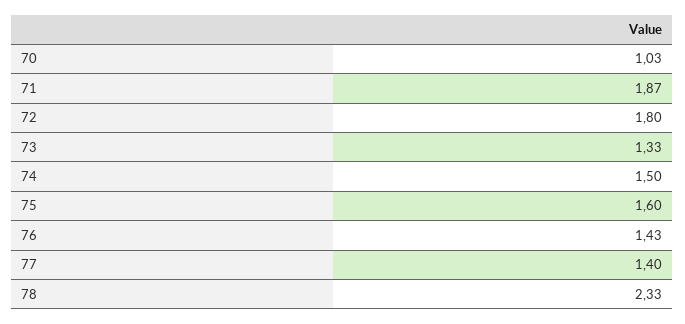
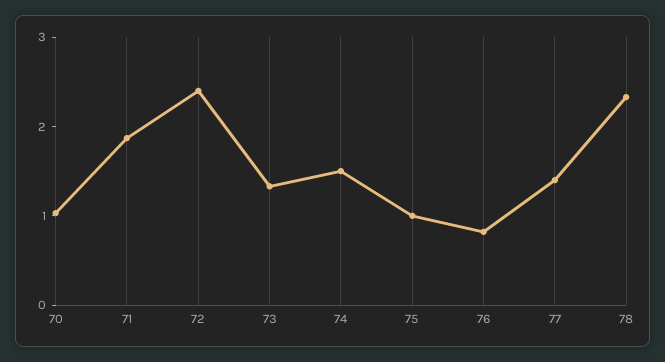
  {
    "70": 1.03,
    "71": 1.87,
-   "72": 1.8,
+   "72": 2.4,
    "73": 1.33,
    "74": 1.5,
-   "75": 1.6,
+   "75": 1,
-   "76": 1.43,
+   "76": 0.8,
    "77": 1.4,
    "78": 2.33
  }

